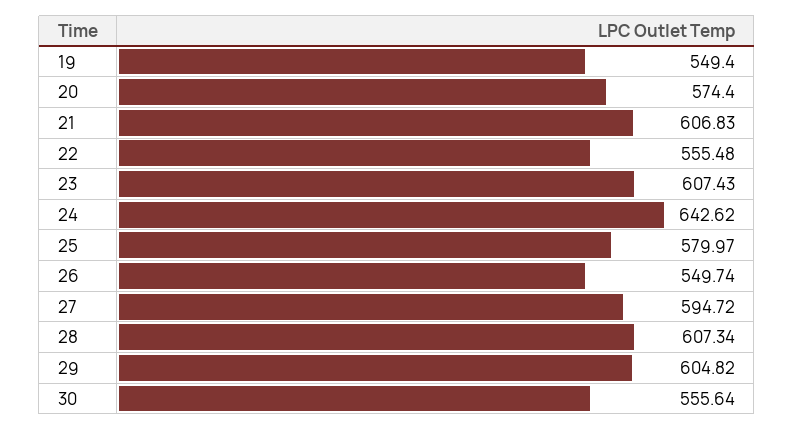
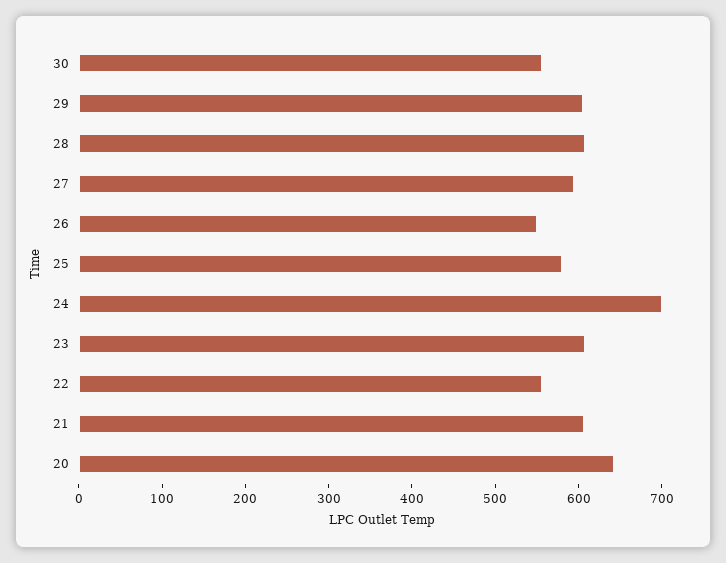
  {
-   "19": 549.4,
-   "20": 574.4,
+   "20": 640,
    "21": 606.83,
    "22": 555.48,
    "23": 607.43,
-   "24": 642.62,
+   "24": 700,
    "25": 579.97,
    "26": 549.74,
    "27": 594.72,
    "28": 607.34,
    "29": 604.82,
    "30": 555.64
  }

